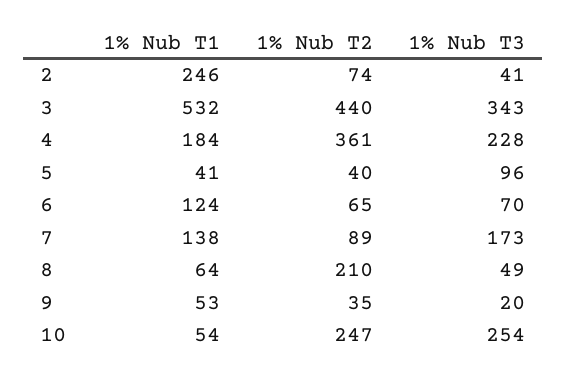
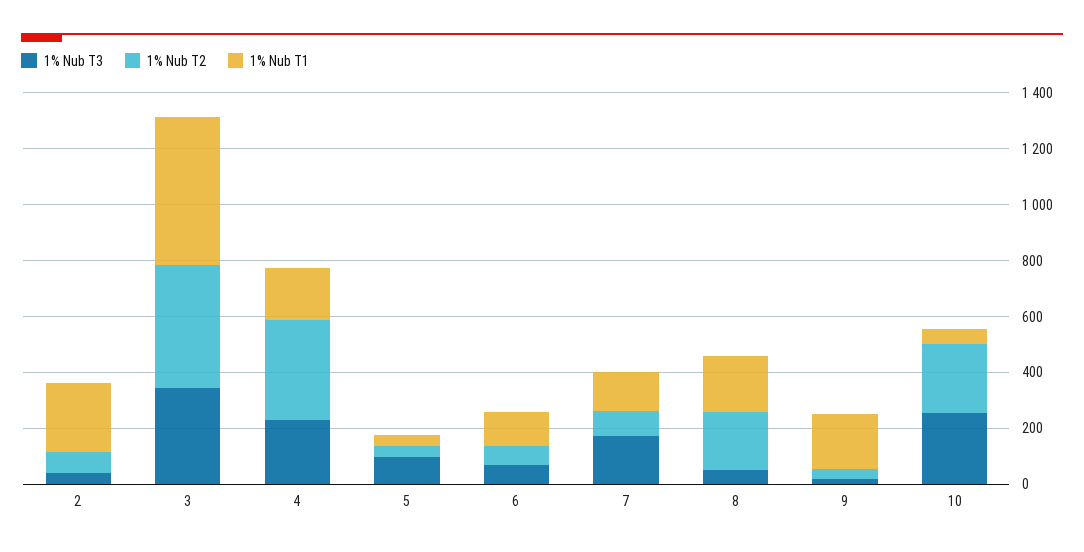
  {
    "1% Nub T1": {
      "2": 246,
      "3": 532,
      "4": 184,
      "5": 41,
      "6": 124,
      "7": 138,
-     "8": 64,
+     "8": 200,
-     "9": 53,
+     "9": 200,
      "10": 54
    },
    "1% Nub T2": {
      "2": 74,
      "3": 440,
      "4": 361,
      "5": 40,
      "6": 65,
      "7": 89,
      "8": 210,
      "9": 35,
      "10": 247
    },
    "1% Nub T3": {
      "2": 41,
      "3": 343,
      "4": 228,
      "5": 96,
      "6": 70,
      "7": 173,
      "8": 49,
      "9": 20,
      "10": 254
    }
  }

